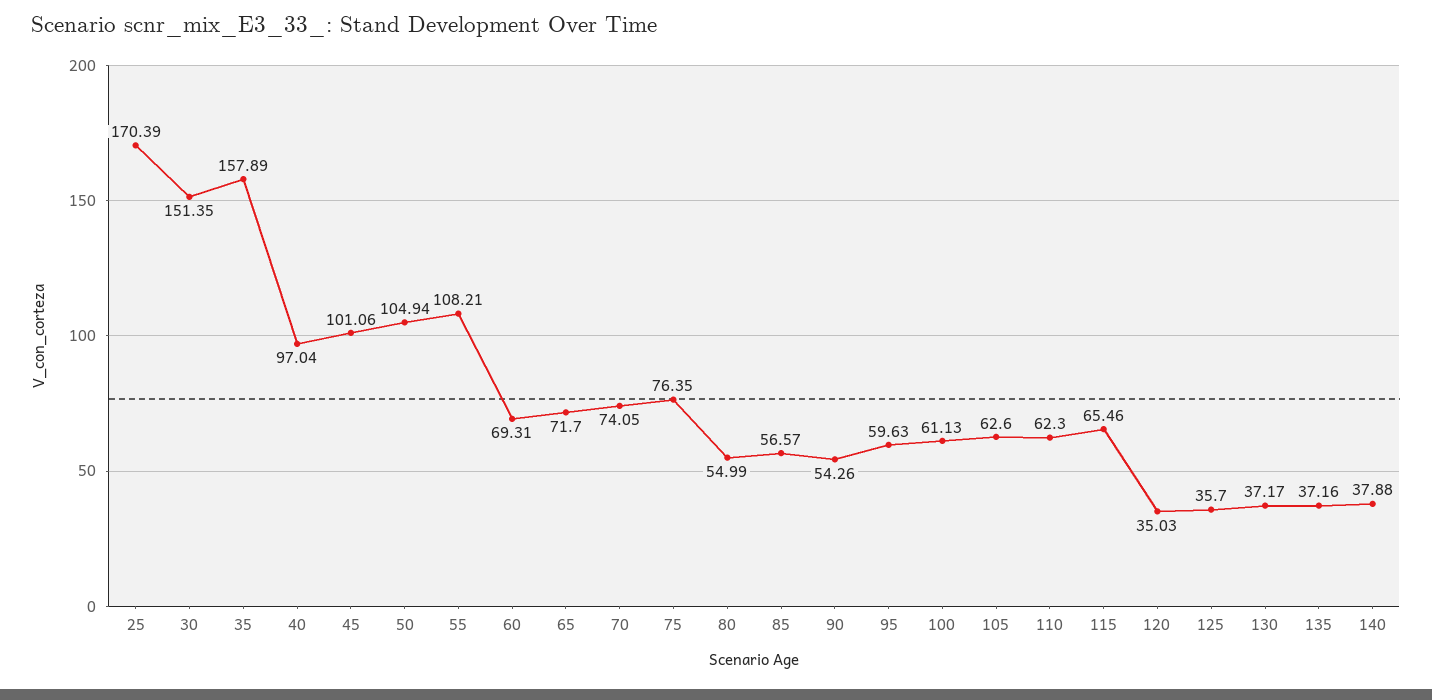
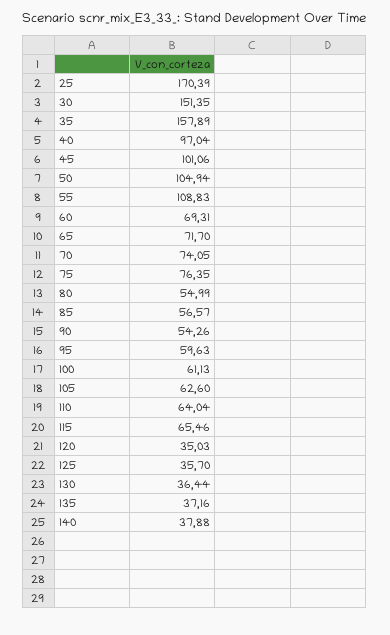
  {
    "25": 170.39,
    "30": 151.35,
    "35": 157.89,
    "40": 97.04,
    "45": 101.06,
    "50": 104.94,
-   "55": 108.21,
+   "55": 108.83,
    "60": 69.31,
    "65": 71.7,
    "70": 74.05,
    "75": 76.35,
    "80": 54.99,
    "85": 56.57,
    "90": 54.26,
    "95": 59.63,
    "100": 61.13,
    "105": 62.6,
-   "110": 62.3,
+   "110": 64.04,
    "115": 65.46,
    "120": 35.03,
    "125": 35.7,
-   "130": 37.17,
+   "130": 36.44,
    "135": 37.16,
    "140": 37.88
  }

